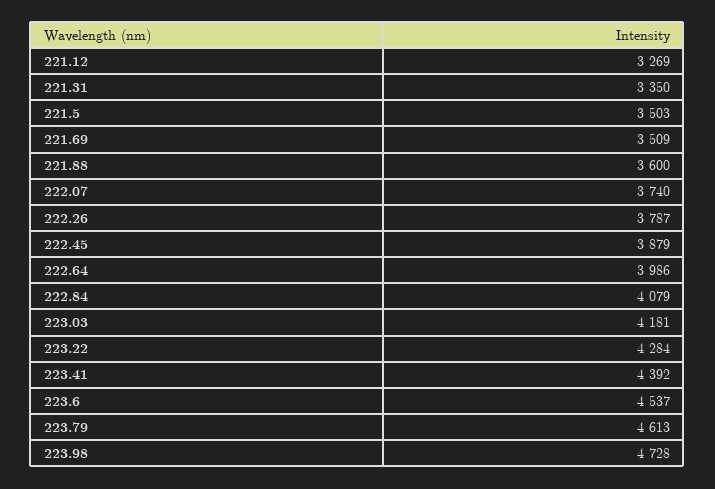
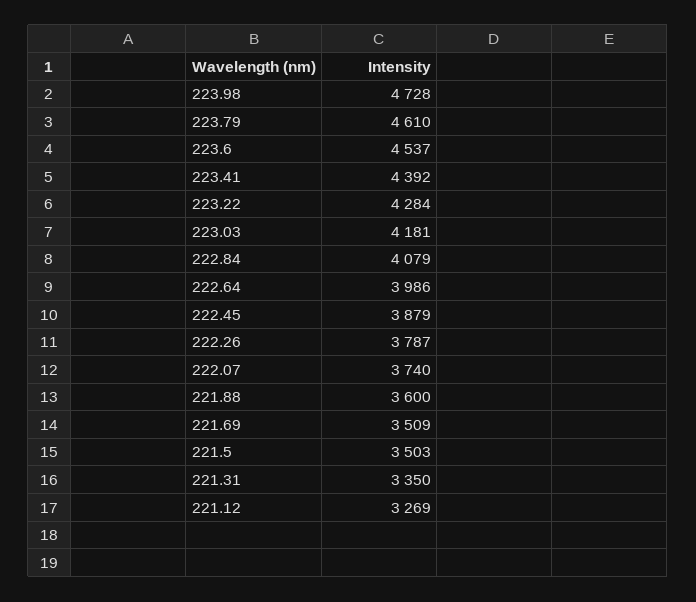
  {
    "221.12": 3269,
    "221.31": 3350,
    "221.5": 3503,
    "221.69": 3509,
    "221.88": 3600,
    "222.07": 3740,
    "222.26": 3787,
    "222.45": 3879,
    "222.64": 3986,
    "222.84": 4079,
    "223.03": 4181,
    "223.22": 4284,
    "223.41": 4392,
    "223.6": 4537,
-   "223.79": 4613,
+   "223.79": 4610,
    "223.98": 4728
  }

